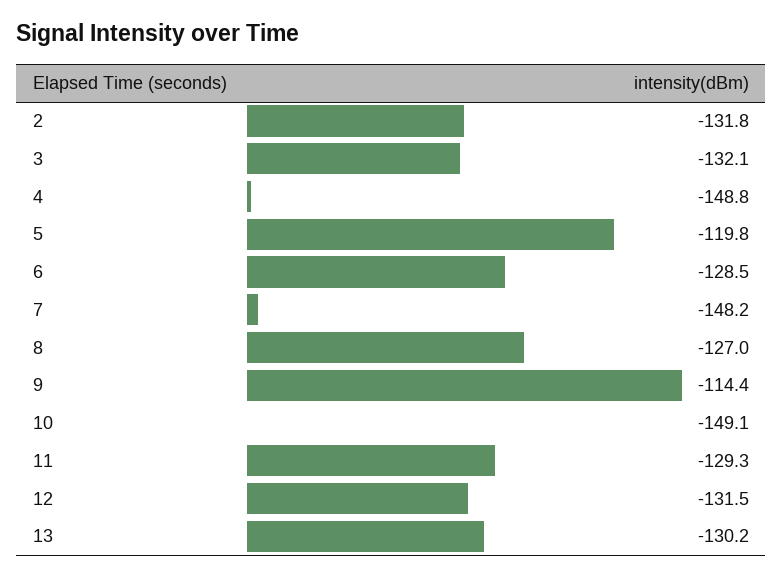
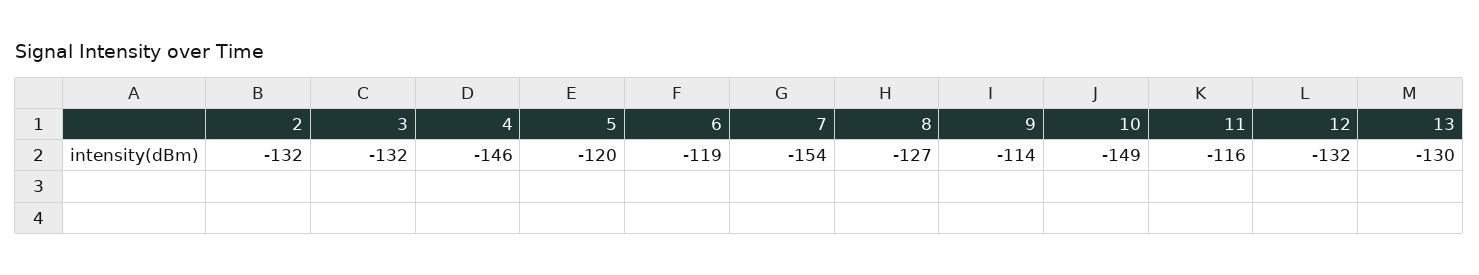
  {
    "2": -131.8,
    "3": -132.1,
-   "4": -148.8,
+   "4": -146,
    "5": -119.8,
-   "6": -128.5,
+   "6": -119,
-   "7": -148.2,
+   "7": -154,
    "8": -127,
    "9": -114.4,
    "10": -149.1,
-   "11": -129.3,
+   "11": -116,
    "12": -131.5,
    "13": -130.2
  }

